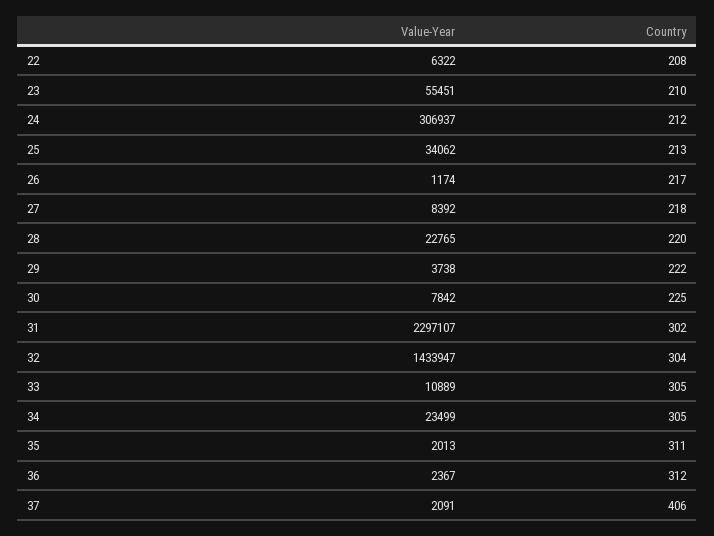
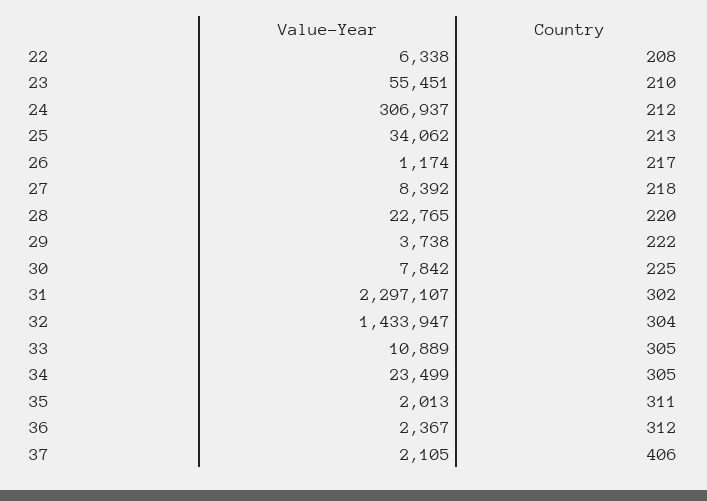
  {
    "Value-Year": {
-     "22": 6322,
+     "22": 6338,
      "23": 55451,
      "24": 306937,
      "25": 34062,
      "26": 1174,
      "27": 8392,
      "28": 22765,
      "29": 3738,
      "30": 7842,
      "31": 2297107,
      "32": 1433947,
      "33": 10889,
      "34": 23499,
      "35": 2013,
      "36": 2367,
-     "37": 2091
+     "37": 2105
    },
    "Country": {
      "22": 208,
      "23": 210,
      "24": 212,
      "25": 213,
      "26": 217,
      "27": 218,
      "28": 220,
      "29": 222,
      "30": 225,
      "31": 302,
      "32": 304,
      "33": 305,
      "34": 305,
      "35": 311,
      "36": 312,
      "37": 406
    }
  }

